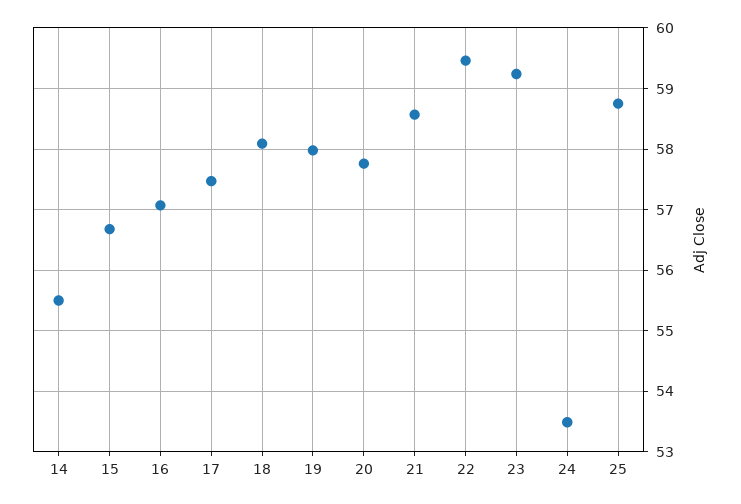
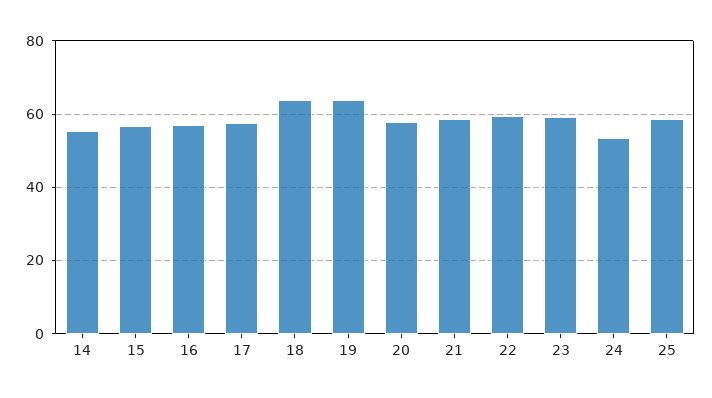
  {
    "14": 55.5,
    "15": 56.7,
    "16": 57.1,
    "17": 57.5,
-   "18": 58.1,
+   "18": 64,
-   "19": 58,
+   "19": 64,
    "20": 57.8,
    "21": 58.6,
    "22": 59.5,
    "23": 59.2,
    "24": 53.5,
    "25": 58.8
  }

